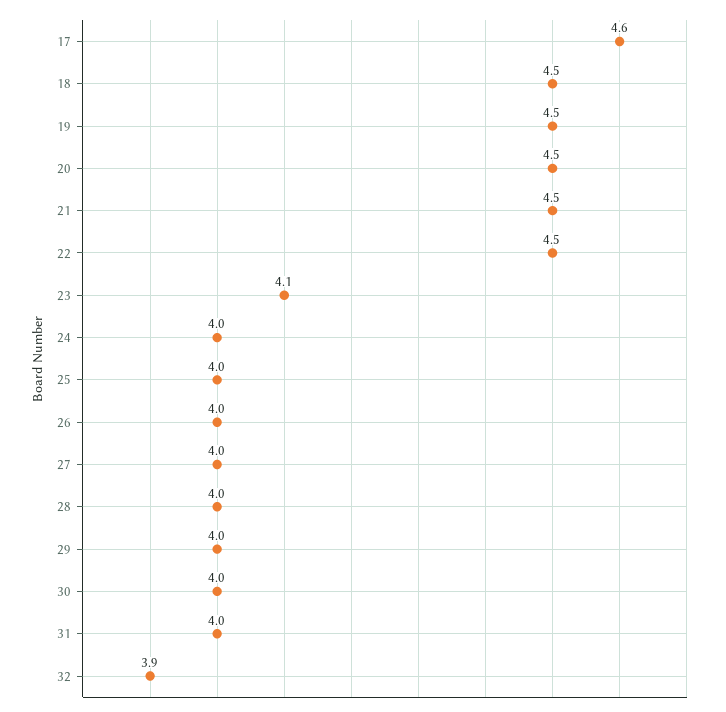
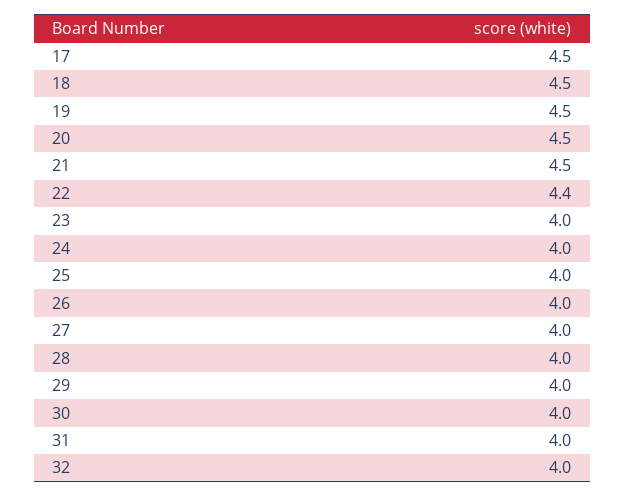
  {
-   "17": 4.6,
+   "17": 4.5,
    "18": 4.5,
    "19": 4.5,
    "20": 4.5,
    "21": 4.5,
-   "22": 4.5,
+   "22": 4.4,
-   "23": 4.1,
+   "23": 4,
    "24": 4,
    "25": 4,
    "26": 4,
    "27": 4,
    "28": 4,
    "29": 4,
    "30": 4,
    "31": 4,
-   "32": 3.9
+   "32": 4
  }

